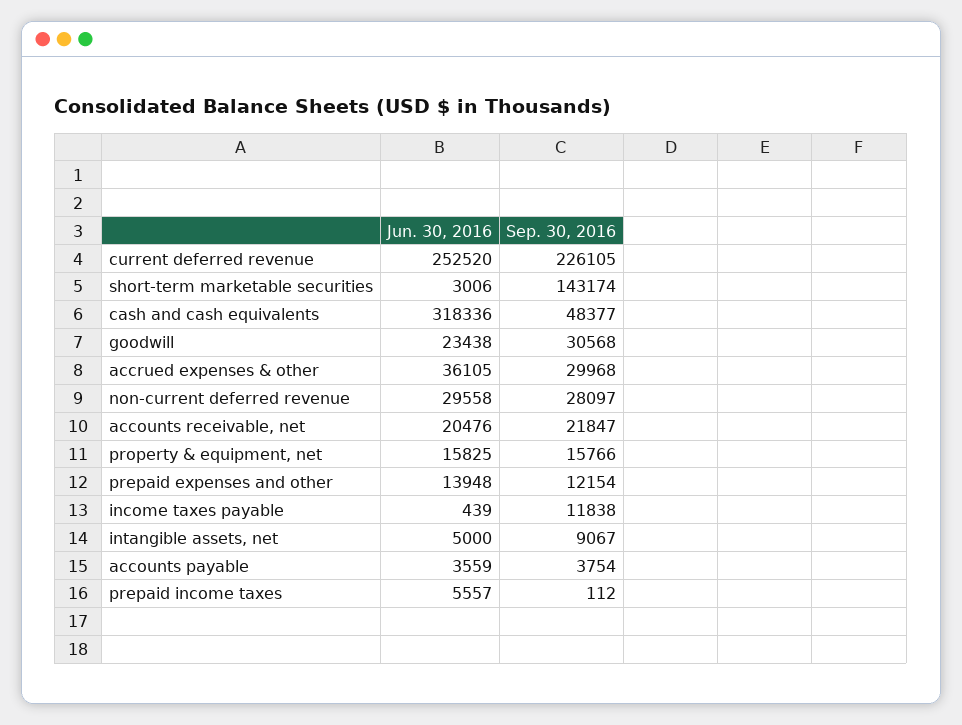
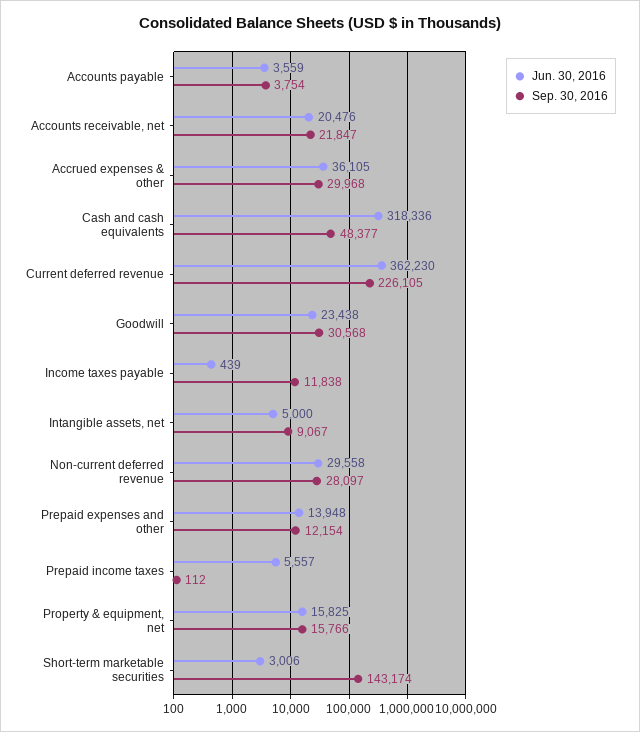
  {
    "Jun. 30, 2016": {
-     "current deferred revenue": 252520,
+     "current deferred revenue": 362230,
      "short-term marketable securities": 3006,
      "cash and cash equivalents": 318336,
      "goodwill": 23438,
      "accrued expenses & other": 36105,
      "non-current deferred revenue": 29558,
      "accounts receivable, net": 20476,
      "property & equipment, net": 15825,
      "prepaid expenses and other": 13948,
      "income taxes payable": 439,
      "intangible assets, net": 5000,
      "accounts payable": 3559,
      "prepaid income taxes": 5557
    },
    "Sep. 30, 2016": {
      "current deferred revenue": 226105,
      "short-term marketable securities": 143174,
      "cash and cash equivalents": 48377,
      "goodwill": 30568,
      "accrued expenses & other": 29968,
      "non-current deferred revenue": 28097,
      "accounts receivable, net": 21847,
      "property & equipment, net": 15766,
      "prepaid expenses and other": 12154,
      "income taxes payable": 11838,
      "intangible assets, net": 9067,
      "accounts payable": 3754,
      "prepaid income taxes": 112
    }
  }

